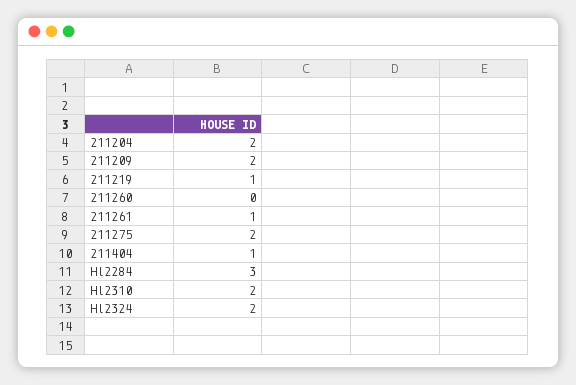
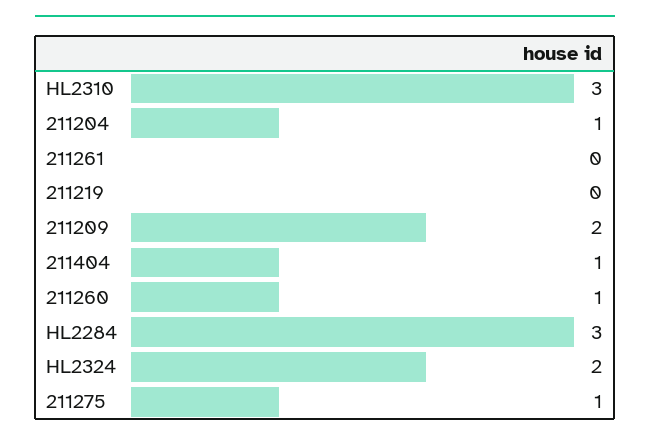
  {
-   "211204": 2,
+   "211204": 1,
    "211209": 2,
-   "211219": 1,
+   "211219": 0,
-   "211260": 0,
+   "211260": 1,
-   "211261": 1,
+   "211261": 0,
-   "211275": 2,
+   "211275": 1,
    "211404": 1,
    "Hl2284": 3,
-   "Hl2310": 2,
+   "Hl2310": 3,
    "Hl2324": 2
  }

